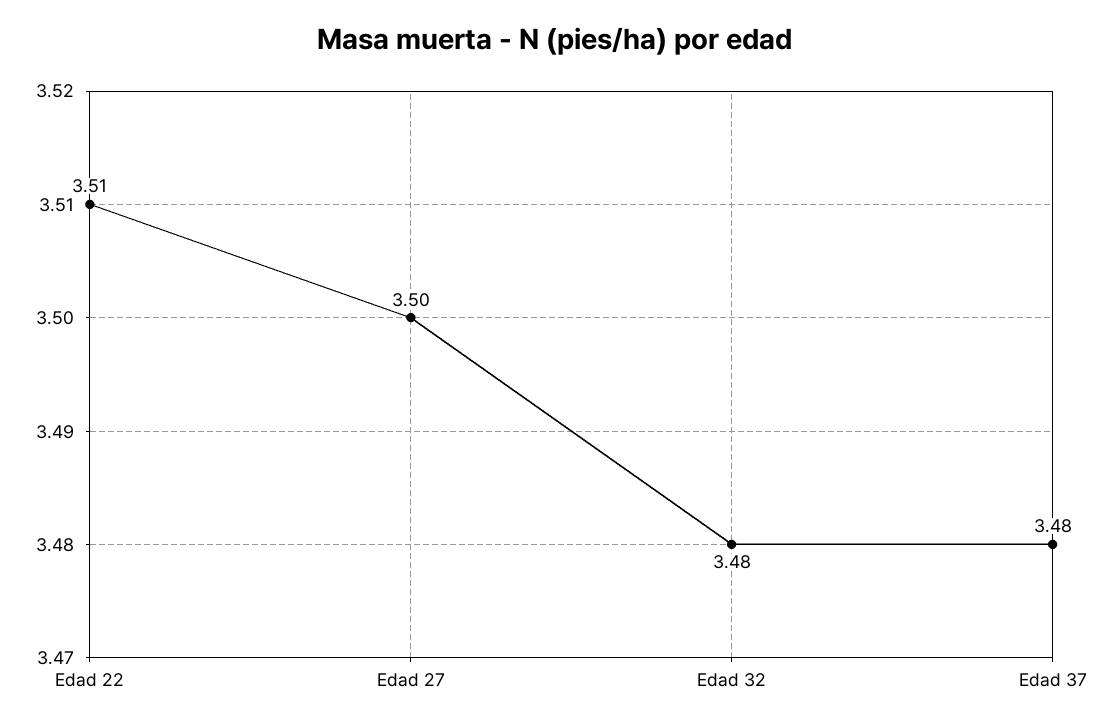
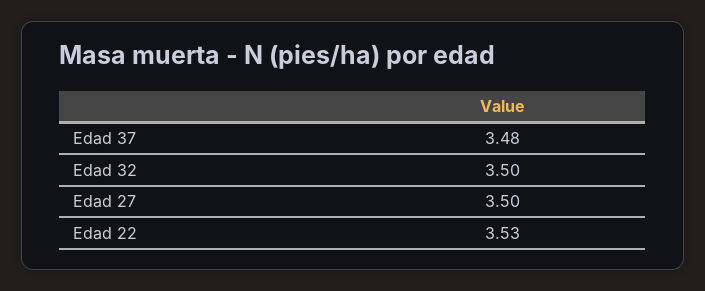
  {
-   "Edad 22": 3.51,
+   "Edad 22": 3.53,
    "Edad 27": 3.5,
-   "Edad 32": 3.48,
+   "Edad 32": 3.5,
    "Edad 37": 3.48
  }

